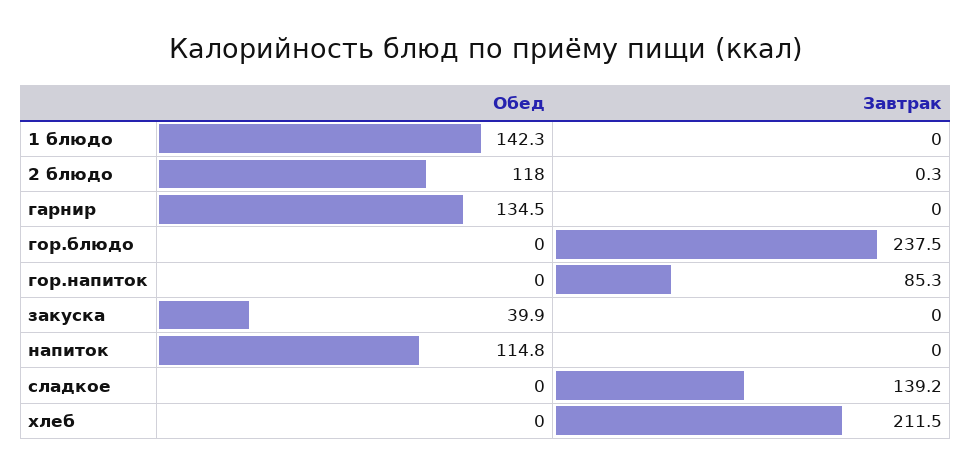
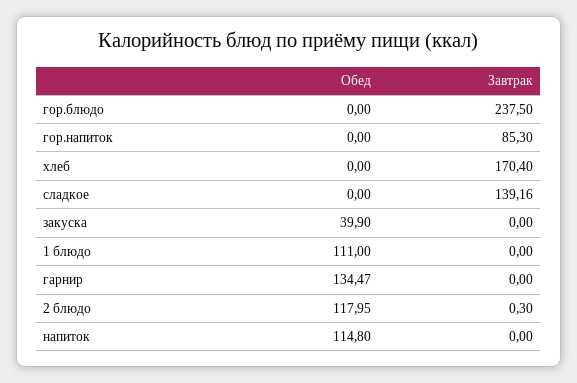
  {
    "Обед": {
-     "1 блюдо": 142.3,
+     "1 блюдо": 111,
      "2 блюдо": 117.95,
      "гарнир": 134.47,
      "гор.блюдо": 0,
      "гор.напиток": 0,
      "закуска": 39.9,
      "напиток": 114.8,
      "сладкое": 0,
      "хлеб": 0
    },
    "Завтрак": {
      "1 блюдо": 0,
      "2 блюдо": 0.3,
      "гарнир": 0,
      "гор.блюдо": 237.5,
      "гор.напиток": 85.3,
      "закуска": 0,
      "напиток": 0,
      "сладкое": 139.16,
-     "хлеб": 211.5
+     "хлеб": 170.4
    }
  }

